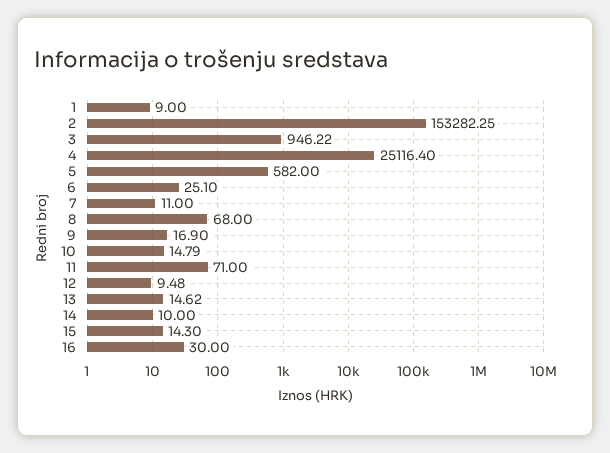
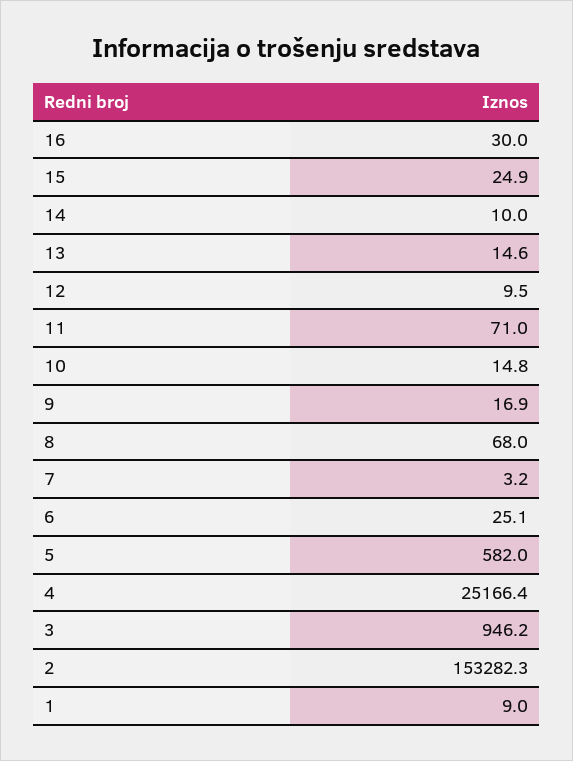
  {
    "1": 9,
    "2": 153282.25,
    "3": 946.22,
-   "4": 25116.4,
+   "4": 25166.4,
    "5": 582,
    "6": 25.1,
-   "7": 11,
+   "7": 3.2,
    "8": 68,
    "9": 16.9,
    "10": 14.79,
    "11": 71,
    "12": 9.48,
    "13": 14.62,
    "14": 10,
-   "15": 14.3,
+   "15": 24.9,
    "16": 30
  }

